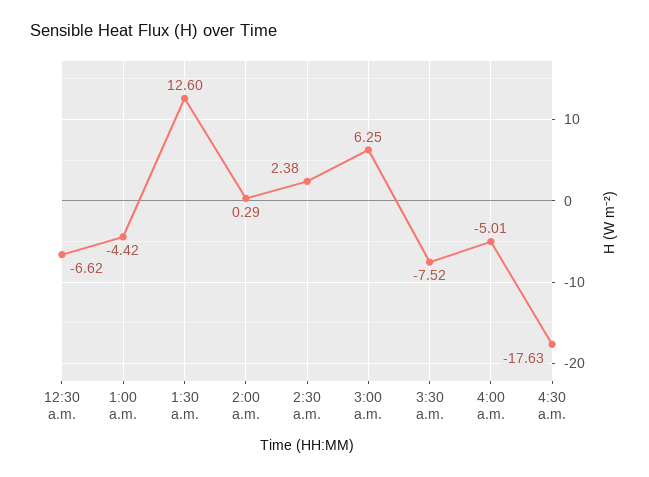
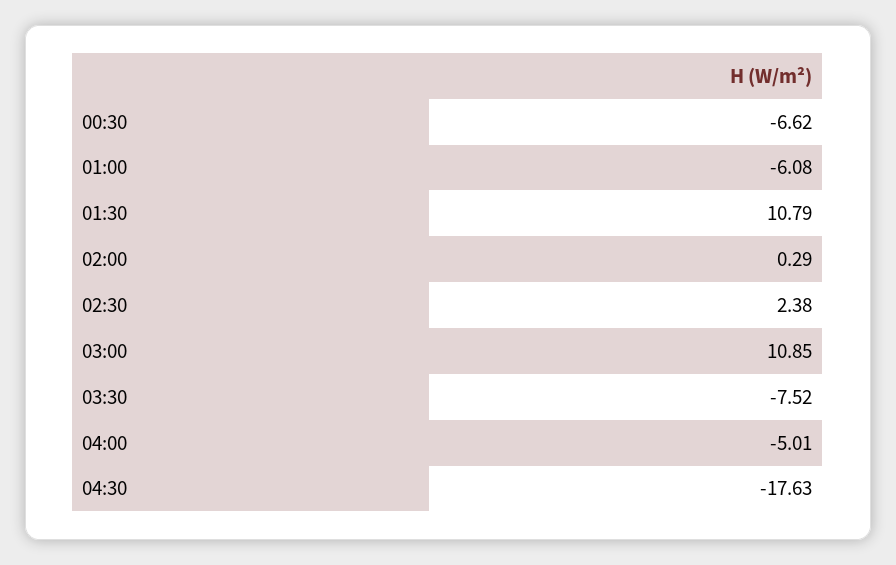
  {
    "12:30 a.m.": -6.62,
-   "1:00 a.m.": -4.42,
+   "1:00 a.m.": -6.08,
-   "1:30 a.m.": 12.6,
+   "1:30 a.m.": 10.79,
    "2:00 a.m.": 0.29,
    "2:30 a.m.": 2.38,
-   "3:00 a.m.": 6.25,
+   "3:00 a.m.": 10.85,
    "3:30 a.m.": -7.52,
    "4:00 a.m.": -5.01,
    "4:30 a.m.": -17.63
  }

